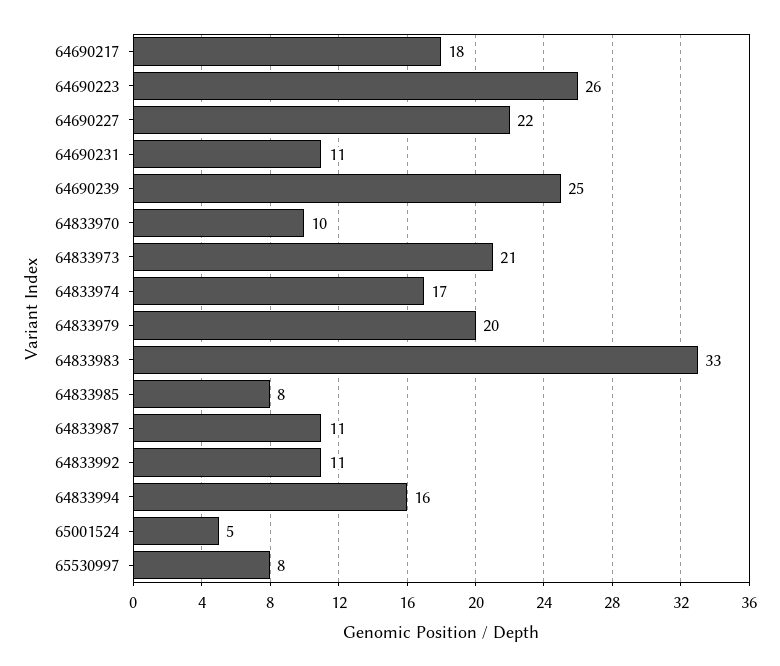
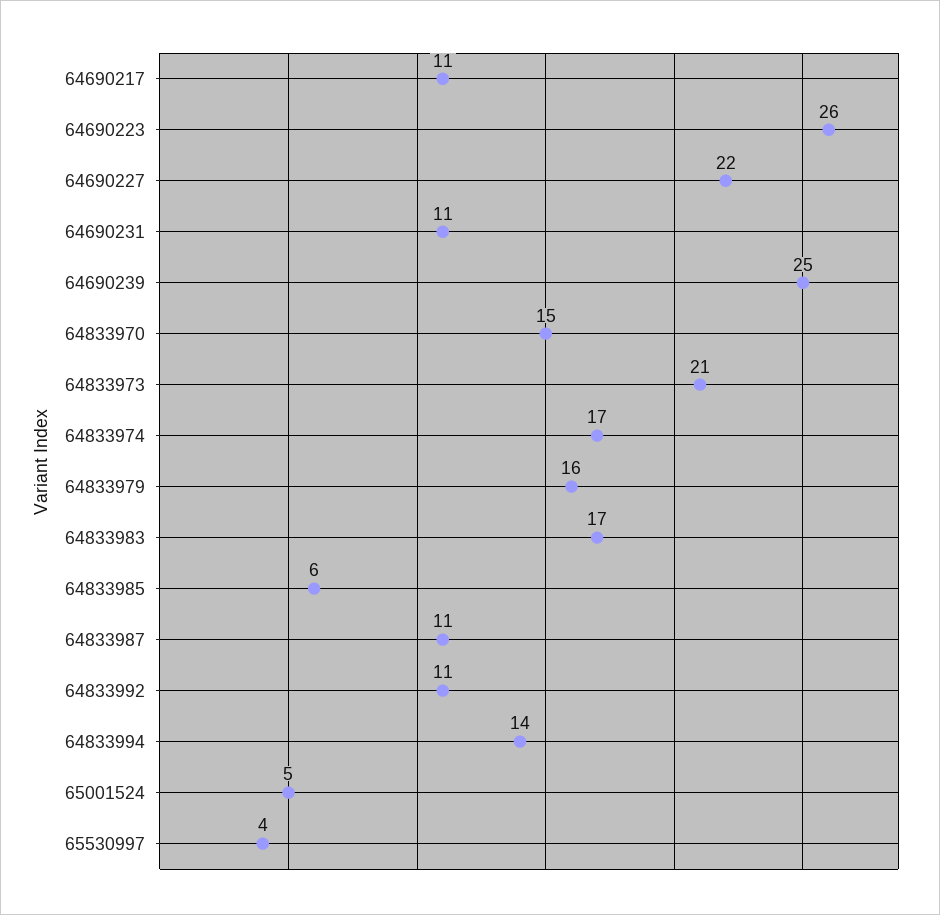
  {
-   "64690217": 18,
+   "64690217": 11,
    "64690223": 26,
    "64690227": 22,
    "64690231": 11,
    "64690239": 25,
-   "64833970": 10,
+   "64833970": 15,
    "64833973": 21,
    "64833974": 17,
-   "64833979": 20,
+   "64833979": 16,
-   "64833983": 33,
+   "64833983": 17,
-   "64833985": 8,
+   "64833985": 6,
    "64833987": 11,
    "64833992": 11,
-   "64833994": 16,
+   "64833994": 14,
    "65001524": 5,
-   "65530997": 8
+   "65530997": 4
  }

